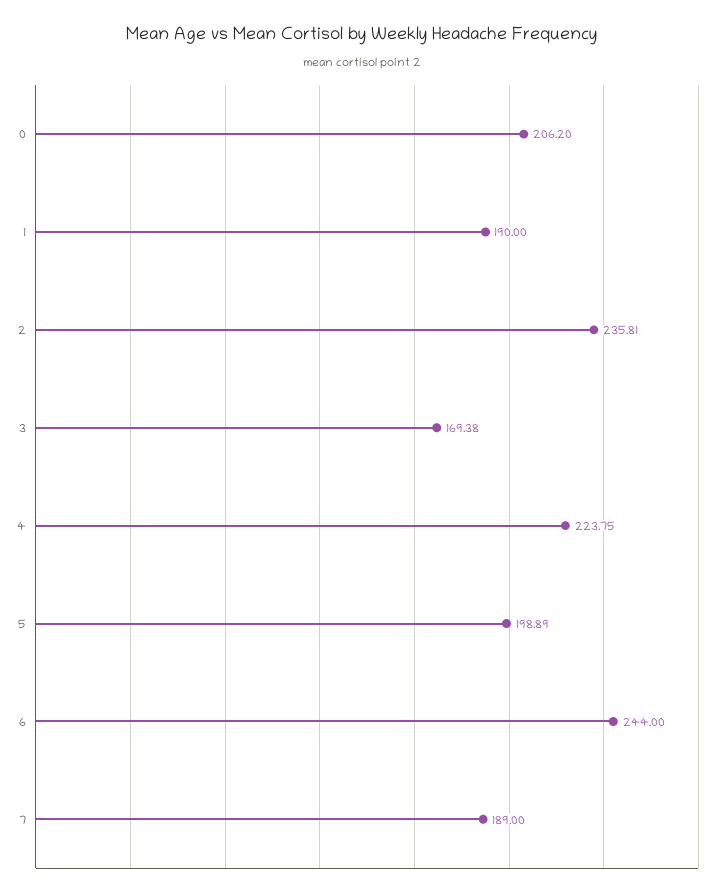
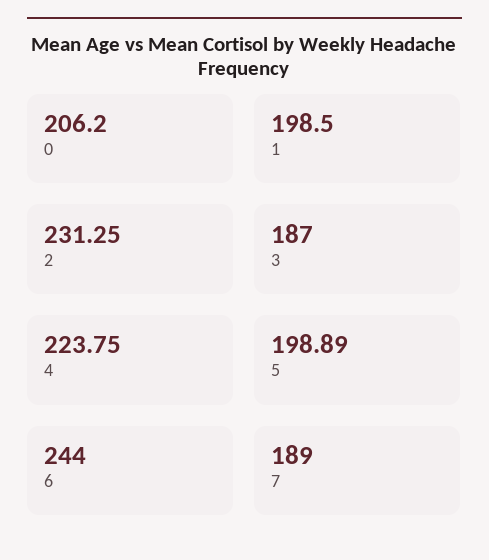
  {
    "0": 206.2,
-   "1": 190,
+   "1": 198.5,
-   "2": 235.81,
+   "2": 231.25,
-   "3": 169.38,
+   "3": 187,
    "4": 223.75,
    "5": 198.89,
    "6": 244,
    "7": 189
  }

